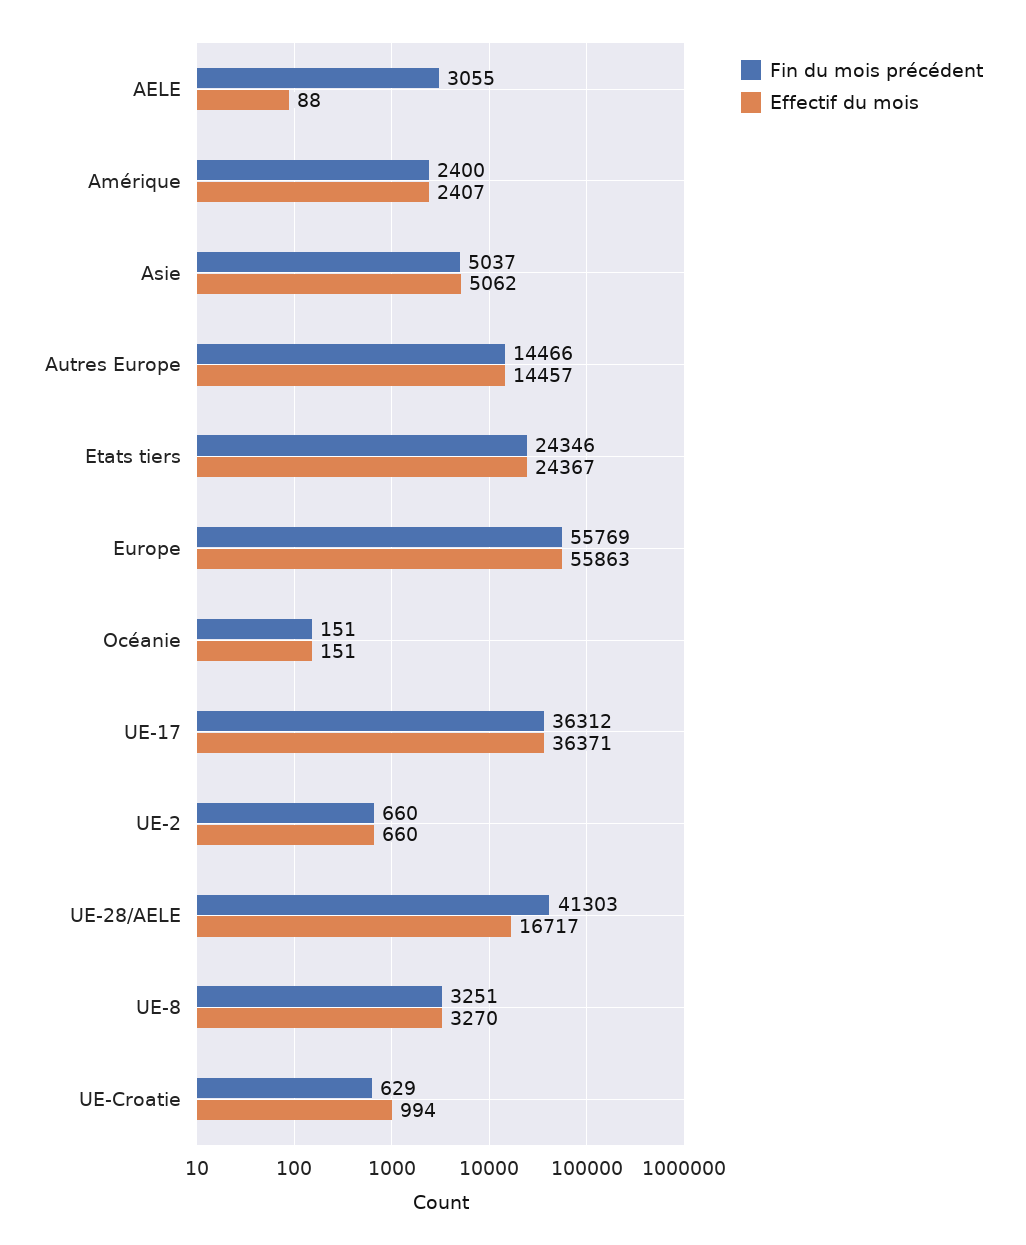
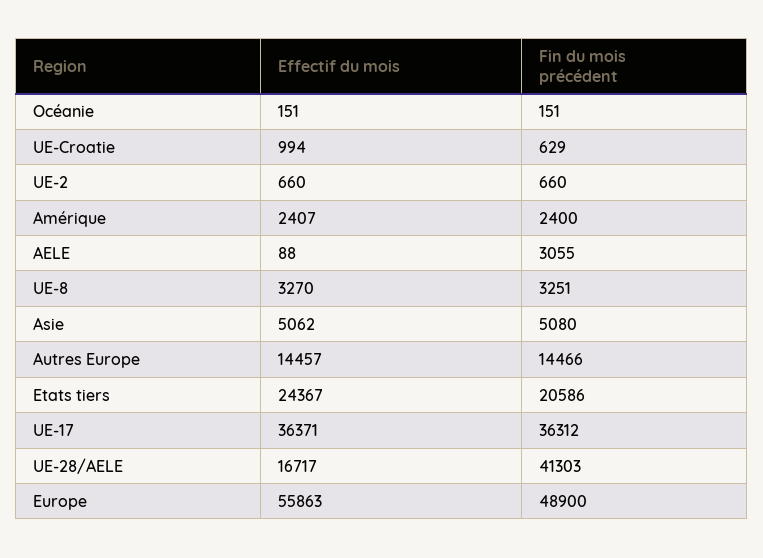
  {
    "Fin du mois précédent": {
      "AELE": 3055,
      "Amérique": 2400,
-     "Asie": 5037,
+     "Asie": 5080,
      "Autres Europe": 14466,
-     "Etats tiers": 24346,
+     "Etats tiers": 20586,
-     "Europe": 55769,
+     "Europe": 48900,
      "Océanie": 151,
      "UE-17": 36312,
      "UE-2": 660,
      "UE-28/AELE": 41303,
      "UE-8": 3251,
      "UE-Croatie": 629
    },
    "Effectif du mois": {
      "AELE": 88,
      "Amérique": 2407,
      "Asie": 5062,
      "Autres Europe": 14457,
      "Etats tiers": 24367,
      "Europe": 55863,
      "Océanie": 151,
      "UE-17": 36371,
      "UE-2": 660,
      "UE-28/AELE": 16717,
      "UE-8": 3270,
      "UE-Croatie": 994
    }
  }

